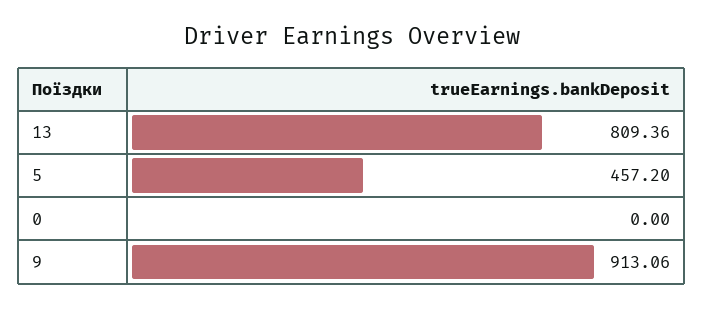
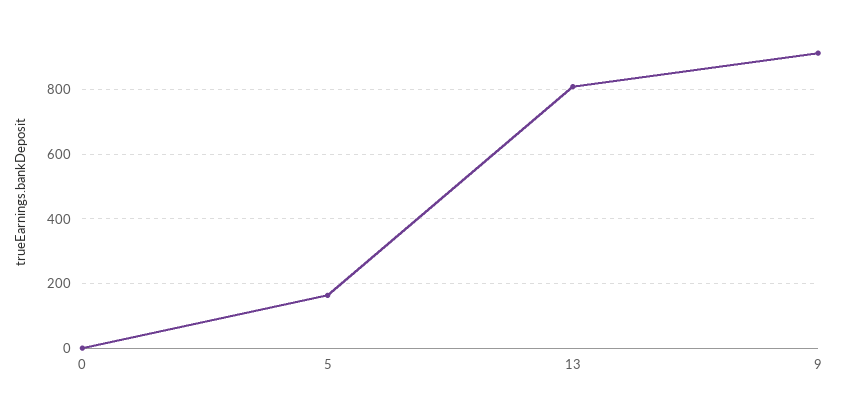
  {
    "13": 809.36,
-   "5": 457.2,
+   "5": 160,
    "0": 0,
    "9": 913.06
  }

